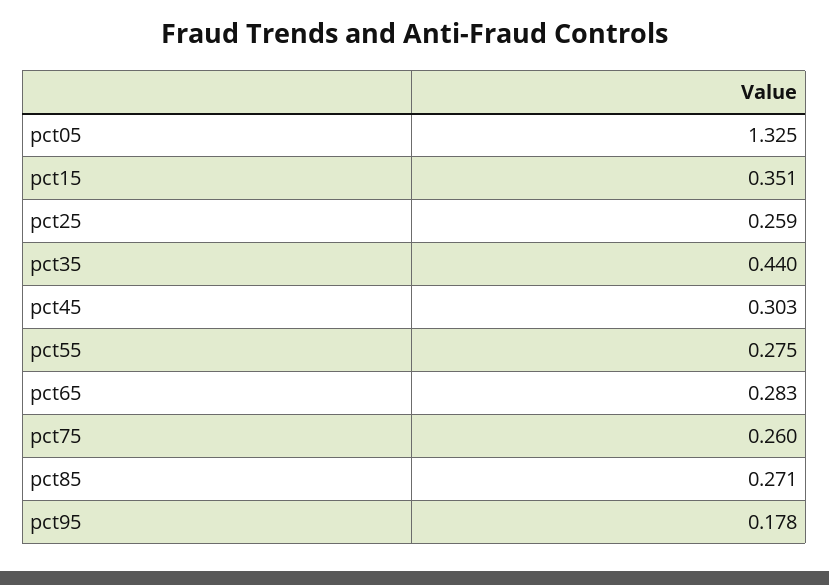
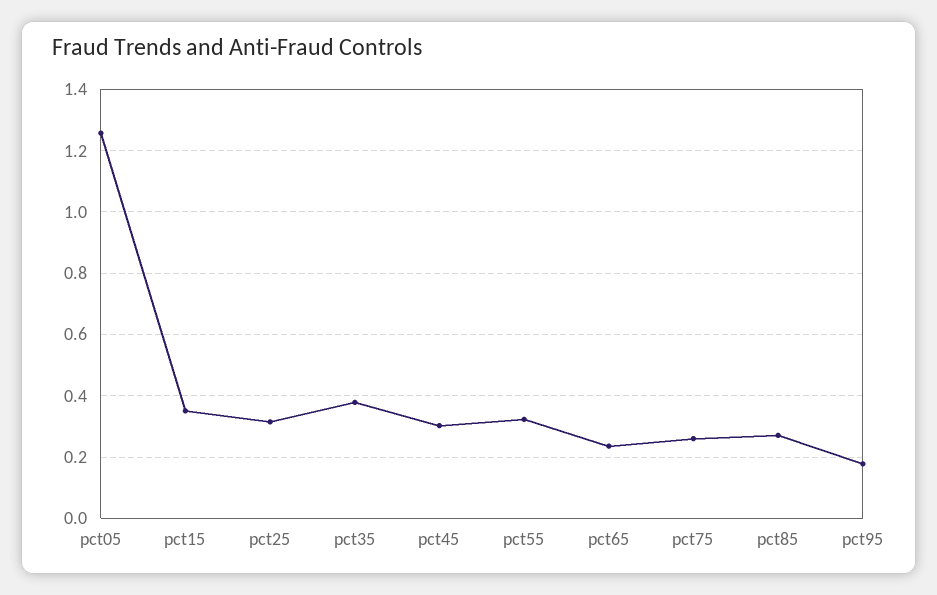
  {
-   "pct05": 1.325,
+   "pct05": 1.26,
    "pct15": 0.351,
-   "pct25": 0.259,
+   "pct25": 0.32,
-   "pct35": 0.44,
+   "pct35": 0.38,
    "pct45": 0.303,
-   "pct55": 0.275,
+   "pct55": 0.32,
-   "pct65": 0.283,
+   "pct65": 0.24,
    "pct75": 0.26,
    "pct85": 0.271,
    "pct95": 0.178
  }

